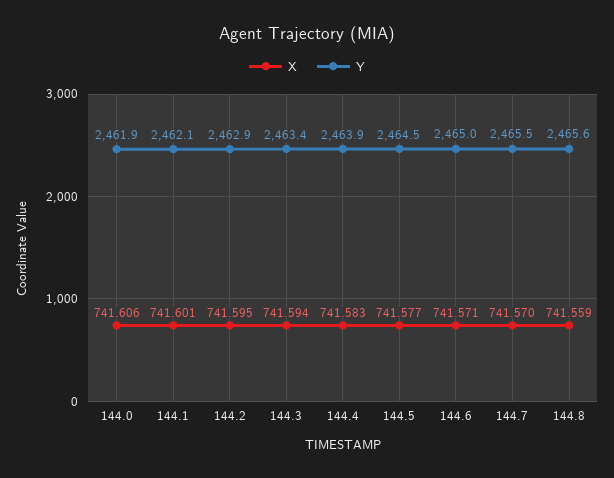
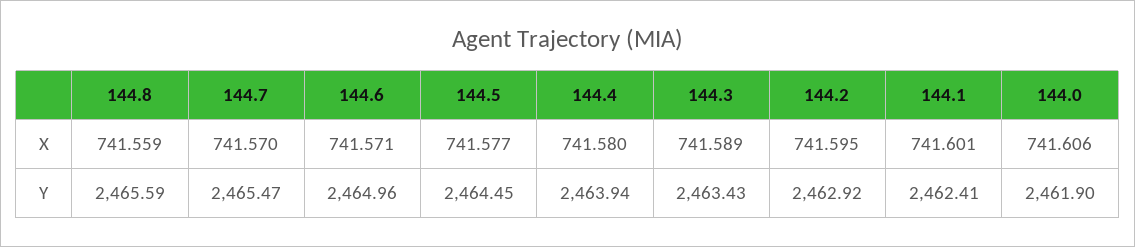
  {
    "X": {
      "144.0": 741.606,
      "144.1": 741.601,
      "144.2": 741.595,
-     "144.3": 741.594,
+     "144.3": 741.589,
-     "144.4": 741.583,
+     "144.4": 741.58,
      "144.5": 741.577,
      "144.6": 741.571,
      "144.7": 741.57,
      "144.8": 741.559
    },
    "Y": {
      "144.0": 2461.9,
-     "144.1": 2462.1,
+     "144.1": 2462.41,
      "144.2": 2462.92,
      "144.3": 2463.43,
      "144.4": 2463.94,
      "144.5": 2464.45,
      "144.6": 2464.96,
      "144.7": 2465.47,
      "144.8": 2465.59
    }
  }

